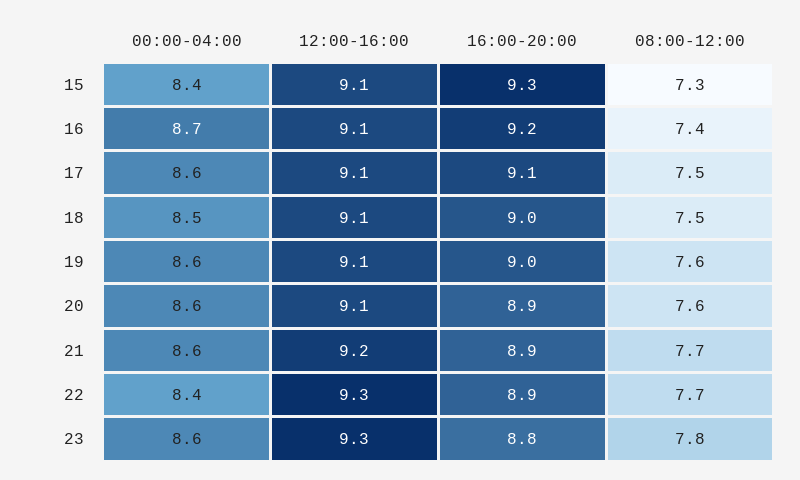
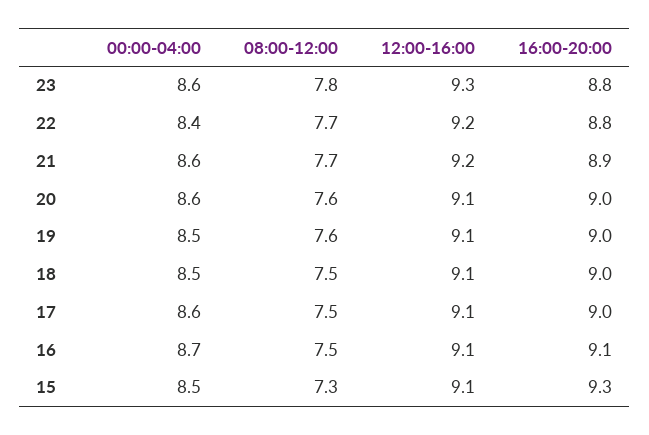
  {
    "00:00-04:00": {
-     "15": 8.4,
+     "15": 8.5,
      "16": 8.7,
      "17": 8.6,
      "18": 8.5,
-     "19": 8.6,
+     "19": 8.5,
      "20": 8.6,
      "21": 8.6,
      "22": 8.4,
      "23": 8.6
    },
    "12:00-16:00": {
      "15": 9.1,
      "16": 9.1,
      "17": 9.1,
      "18": 9.1,
      "19": 9.1,
      "20": 9.1,
      "21": 9.2,
-     "22": 9.3,
+     "22": 9.2,
      "23": 9.3
    },
    "16:00-20:00": {
      "15": 9.3,
-     "16": 9.2,
+     "16": 9.1,
-     "17": 9.1,
+     "17": 9,
      "18": 9,
      "19": 9,
-     "20": 8.9,
+     "20": 9,
      "21": 8.9,
-     "22": 8.9,
+     "22": 8.8,
      "23": 8.8
    },
    "08:00-12:00": {
      "15": 7.3,
-     "16": 7.4,
+     "16": 7.5,
      "17": 7.5,
      "18": 7.5,
      "19": 7.6,
      "20": 7.6,
      "21": 7.7,
      "22": 7.7,
      "23": 7.8
    }
  }

